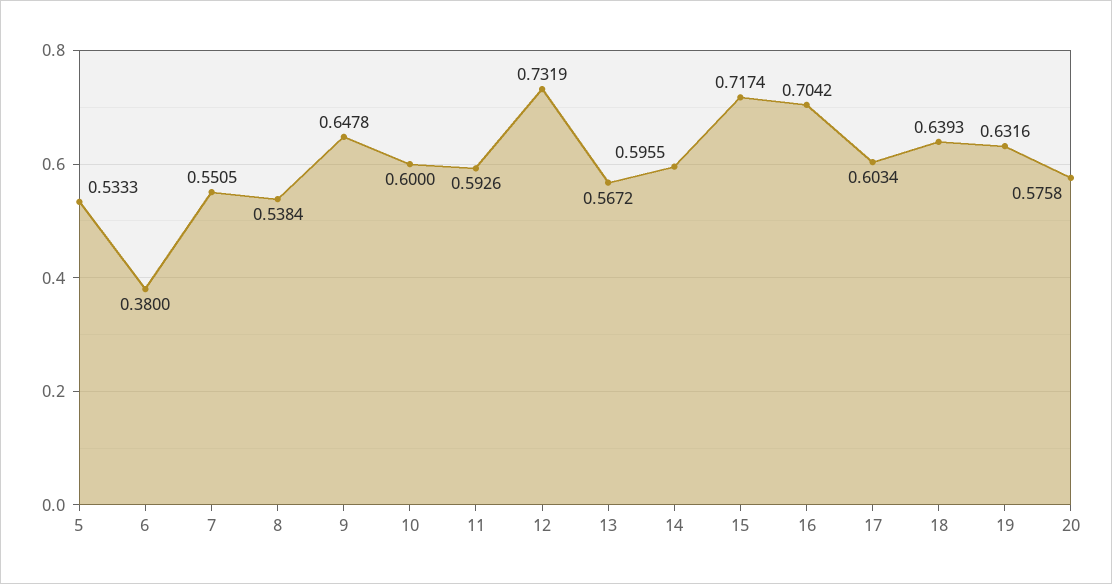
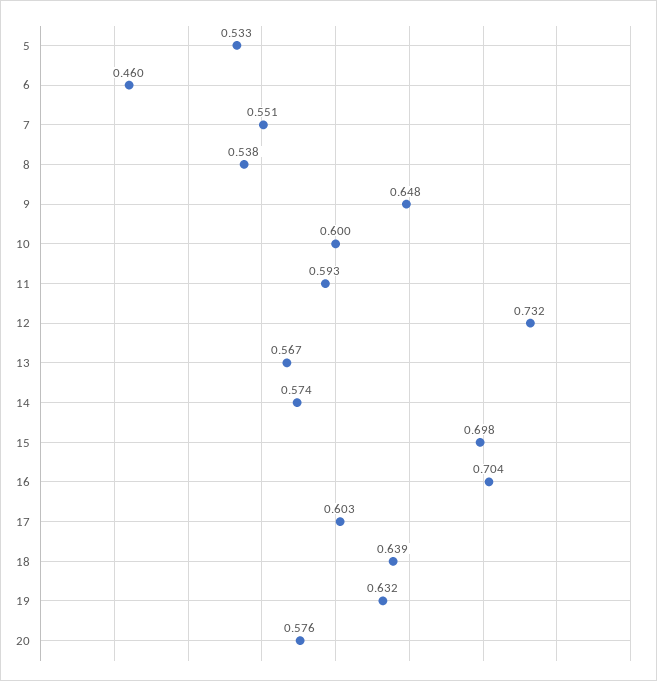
  {
    "5": 0.5333,
-   "6": 0.38,
+   "6": 0.46,
    "7": 0.5505,
    "8": 0.5384,
    "9": 0.6478,
    "10": 0.6,
    "11": 0.5926,
    "12": 0.7319,
    "13": 0.5672,
-   "14": 0.5955,
+   "14": 0.574,
-   "15": 0.7174,
+   "15": 0.698,
    "16": 0.7042,
    "17": 0.6034,
    "18": 0.6393,
    "19": 0.6316,
    "20": 0.5758
  }

